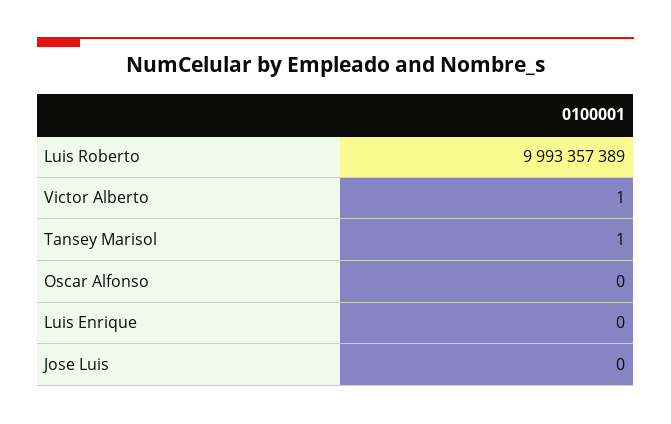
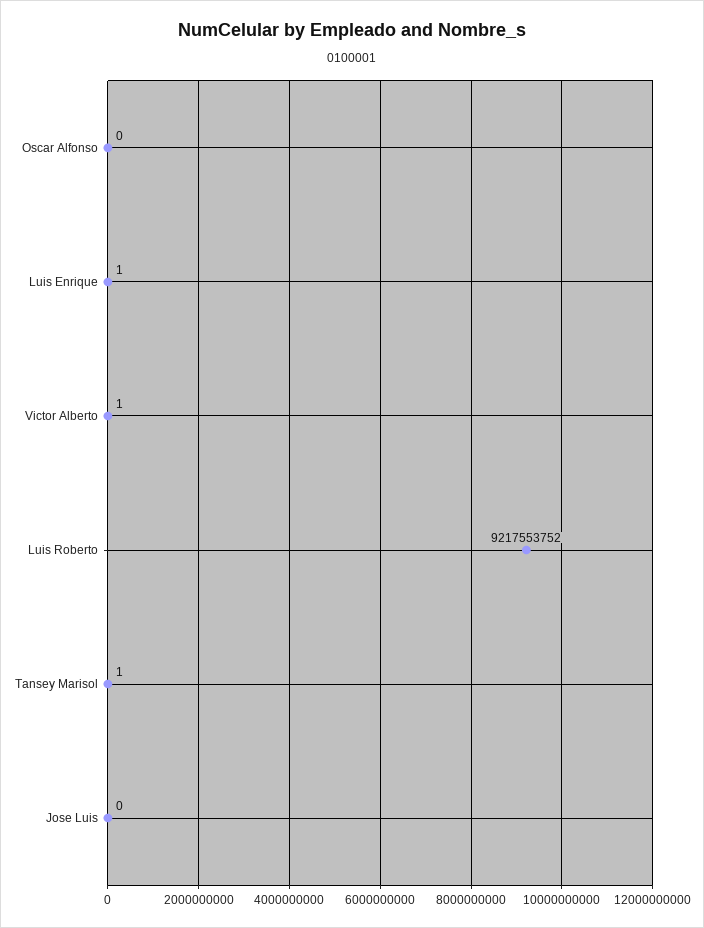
  {
-   "Luis Roberto": 9993357389,
+   "Luis Roberto": 9217553752,
    "Victor Alberto": 1,
    "Tansey Marisol": 1,
    "Oscar Alfonso": 0,
-   "Luis Enrique": 0,
+   "Luis Enrique": 1,
    "Jose Luis": 0
  }

